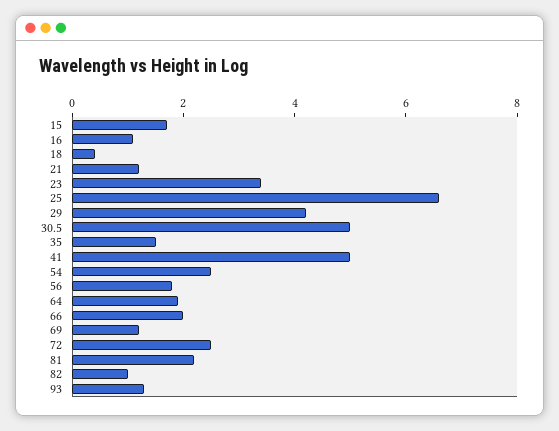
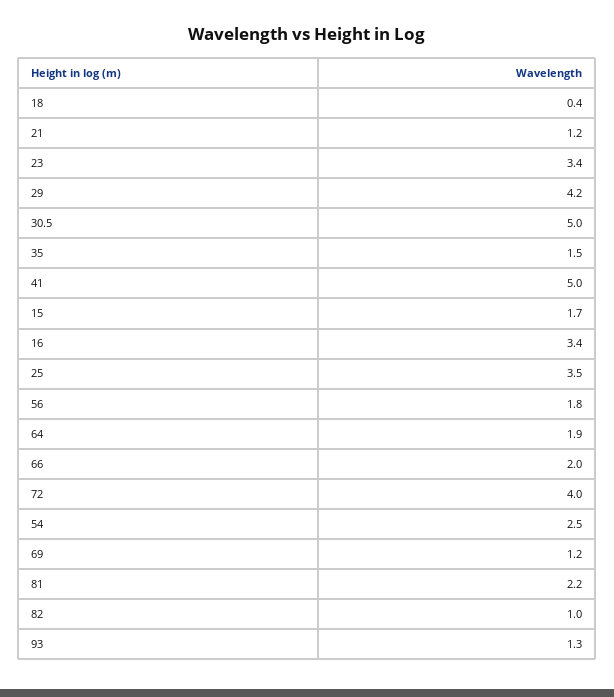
  {
    "15": 1.7,
-   "16": 1,
+   "16": 3.4,
    "18": 0.4,
    "21": 1.2,
    "23": 3.4,
-   "25": 6.5,
+   "25": 3.5,
    "29": 4.2,
    "30.5": 5,
    "35": 1.5,
    "41": 5,
    "54": 2.5,
    "56": 1.8,
    "64": 1.9,
    "66": 2,
    "69": 1.2,
-   "72": 2.5,
+   "72": 4,
    "81": 2.2,
    "82": 1,
    "93": 1.3
  }

